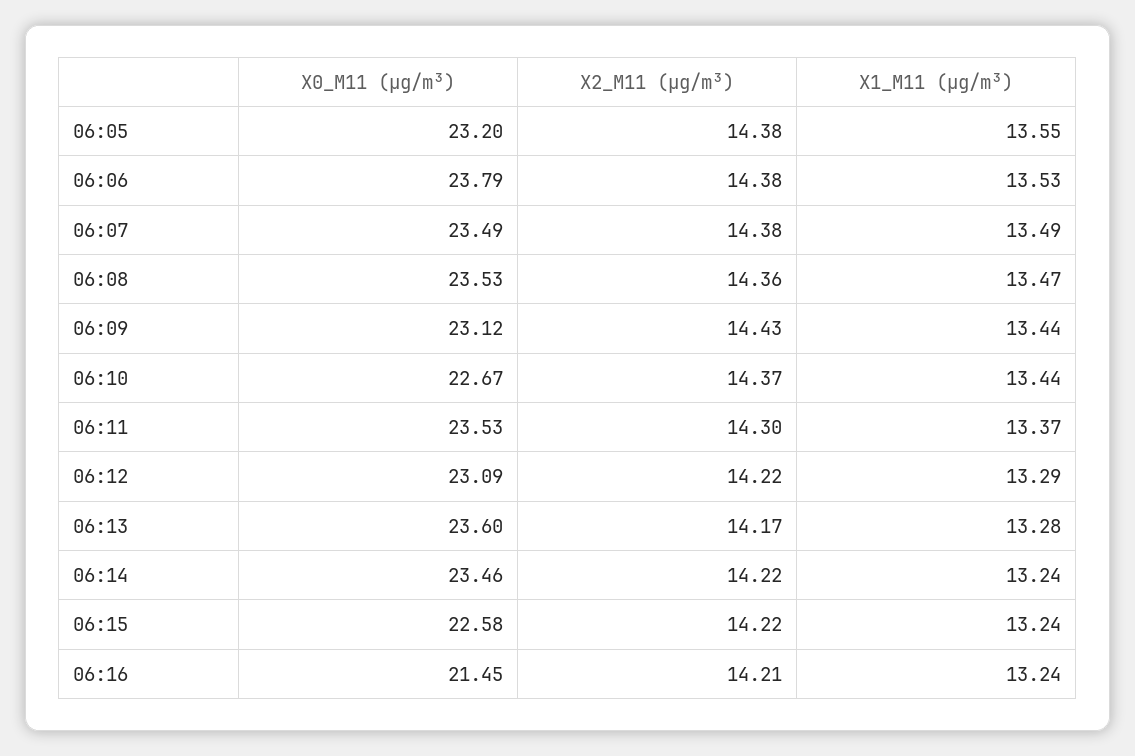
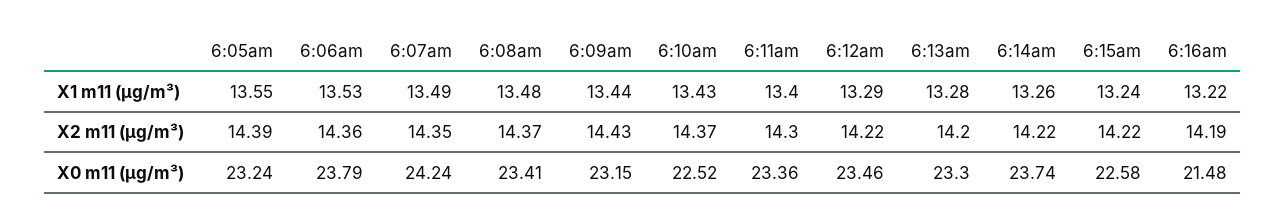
  {
    "X0_M11 (μg/m³)": {
-     "06:05": 23.2,
+     "06:05": 23.24,
      "06:06": 23.79,
-     "06:07": 23.49,
+     "06:07": 24.24,
-     "06:08": 23.53,
+     "06:08": 23.41,
-     "06:09": 23.12,
+     "06:09": 23.15,
-     "06:10": 22.67,
+     "06:10": 22.52,
-     "06:11": 23.53,
+     "06:11": 23.36,
-     "06:12": 23.09,
+     "06:12": 23.46,
-     "06:13": 23.6,
+     "06:13": 23.3,
-     "06:14": 23.46,
+     "06:14": 23.74,
      "06:15": 22.58,
-     "06:16": 21.45
+     "06:16": 21.48
    },
    "X2_M11 (μg/m³)": {
-     "06:05": 14.38,
+     "06:05": 14.39,
-     "06:06": 14.38,
+     "06:06": 14.36,
-     "06:07": 14.38,
+     "06:07": 14.35,
-     "06:08": 14.36,
+     "06:08": 14.37,
      "06:09": 14.43,
      "06:10": 14.37,
      "06:11": 14.3,
      "06:12": 14.22,
-     "06:13": 14.17,
+     "06:13": 14.2,
      "06:14": 14.22,
      "06:15": 14.22,
-     "06:16": 14.21
+     "06:16": 14.19
    },
    "X1_M11 (μg/m³)": {
      "06:05": 13.55,
      "06:06": 13.53,
      "06:07": 13.49,
-     "06:08": 13.47,
+     "06:08": 13.48,
      "06:09": 13.44,
-     "06:10": 13.44,
+     "06:10": 13.43,
-     "06:11": 13.37,
+     "06:11": 13.4,
      "06:12": 13.29,
      "06:13": 13.28,
-     "06:14": 13.24,
+     "06:14": 13.26,
      "06:15": 13.24,
-     "06:16": 13.24
+     "06:16": 13.22
    }
  }

